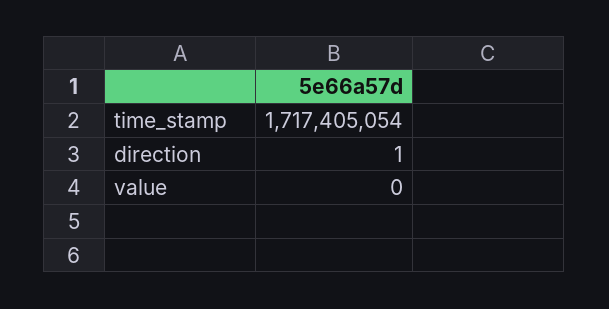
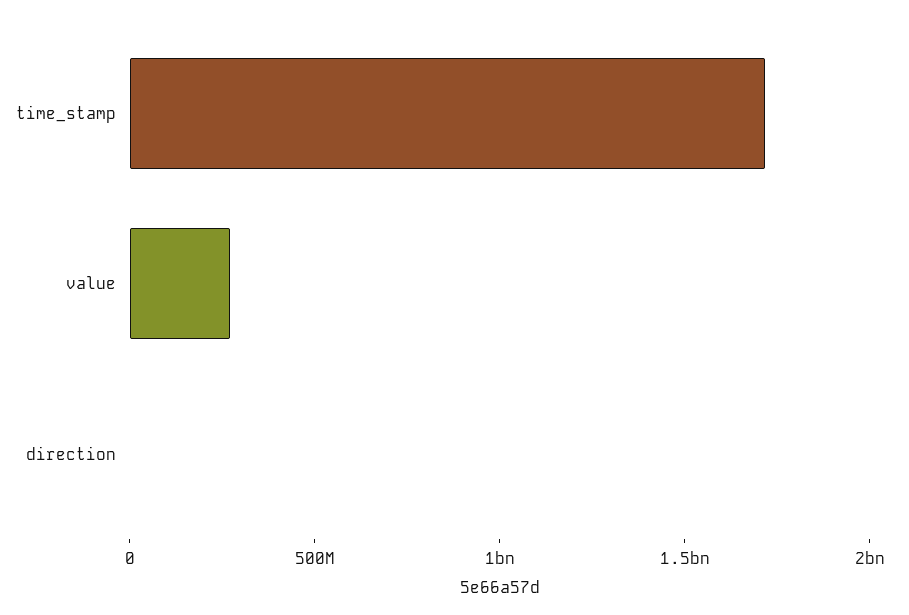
  {
    "time_stamp": 1717405054,
    "direction": 1,
-   "value": 0
+   "value": 300000000
  }

